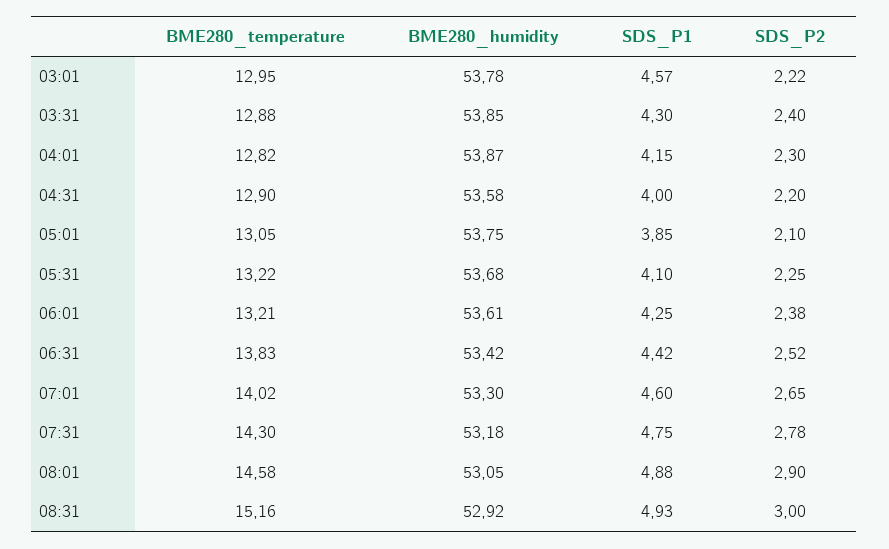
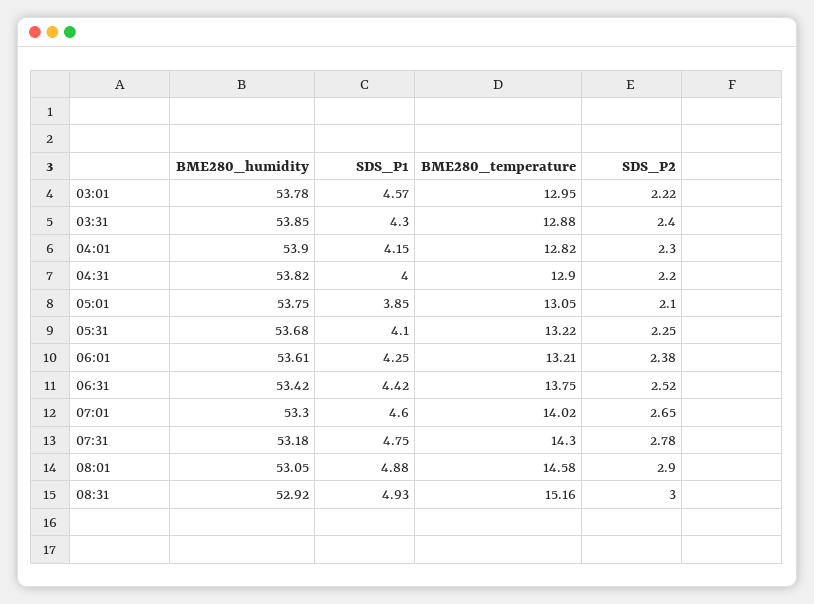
  {
    "BME280_temperature": {
      "03:01": 12.95,
      "03:31": 12.88,
      "04:01": 12.82,
      "04:31": 12.9,
      "05:01": 13.05,
      "05:31": 13.22,
      "06:01": 13.21,
-     "06:31": 13.83,
+     "06:31": 13.75,
      "07:01": 14.02,
      "07:31": 14.3,
      "08:01": 14.58,
      "08:31": 15.16
    },
    "BME280_humidity": {
      "03:01": 53.78,
      "03:31": 53.85,
-     "04:01": 53.87,
+     "04:01": 53.9,
-     "04:31": 53.58,
+     "04:31": 53.82,
      "05:01": 53.75,
      "05:31": 53.68,
      "06:01": 53.61,
      "06:31": 53.42,
      "07:01": 53.3,
      "07:31": 53.18,
      "08:01": 53.05,
      "08:31": 52.92
    },
    "SDS_P1": {
      "03:01": 4.57,
      "03:31": 4.3,
      "04:01": 4.15,
      "04:31": 4,
      "05:01": 3.85,
      "05:31": 4.1,
      "06:01": 4.25,
      "06:31": 4.42,
      "07:01": 4.6,
      "07:31": 4.75,
      "08:01": 4.88,
      "08:31": 4.93
    },
    "SDS_P2": {
      "03:01": 2.22,
      "03:31": 2.4,
      "04:01": 2.3,
      "04:31": 2.2,
      "05:01": 2.1,
      "05:31": 2.25,
      "06:01": 2.38,
      "06:31": 2.52,
      "07:01": 2.65,
      "07:31": 2.78,
      "08:01": 2.9,
      "08:31": 3
    }
  }

